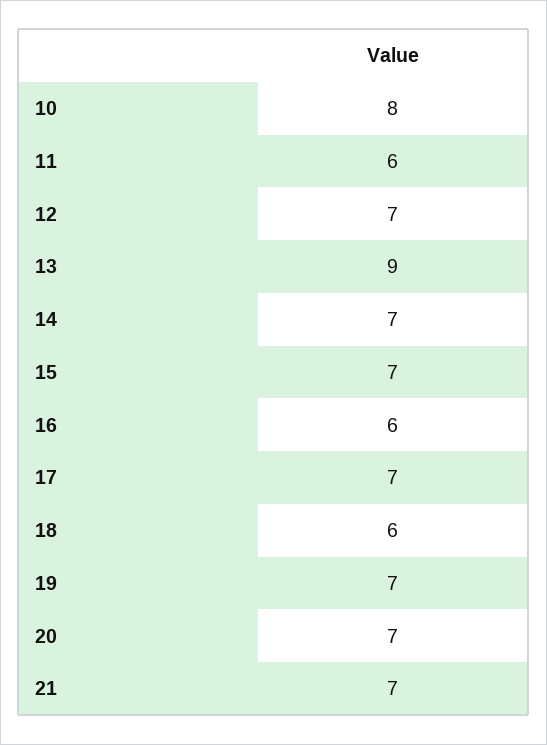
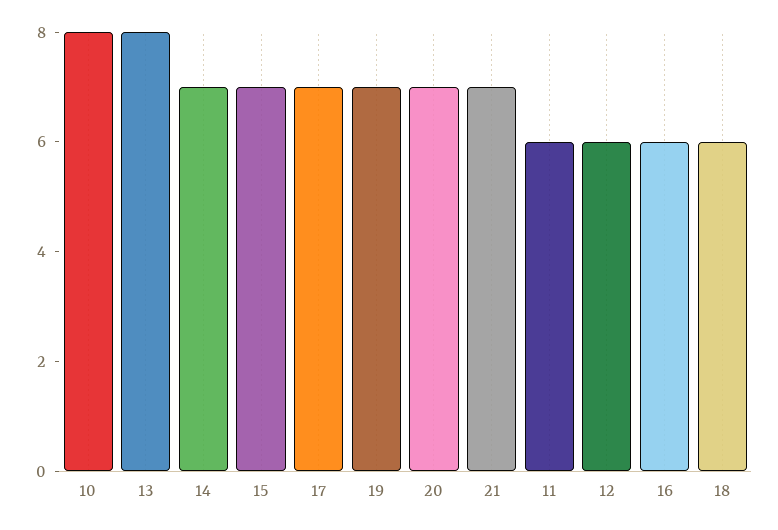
  {
    "10": 8,
    "11": 6,
-   "12": 7,
+   "12": 6,
-   "13": 9,
+   "13": 8,
    "14": 7,
    "15": 7,
    "16": 6,
    "17": 7,
    "18": 6,
    "19": 7,
    "20": 7,
    "21": 7
  }

